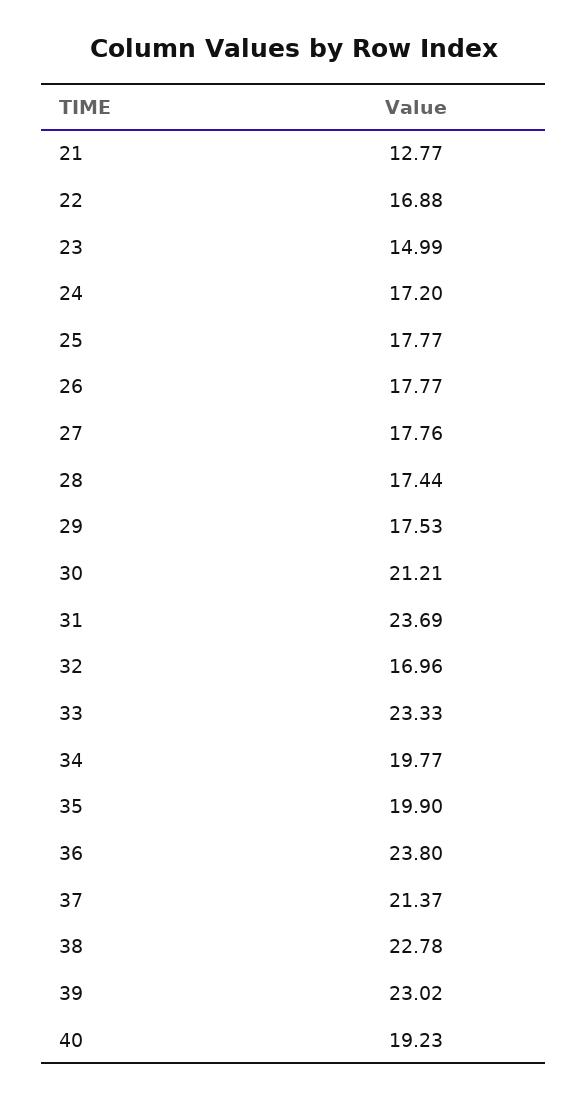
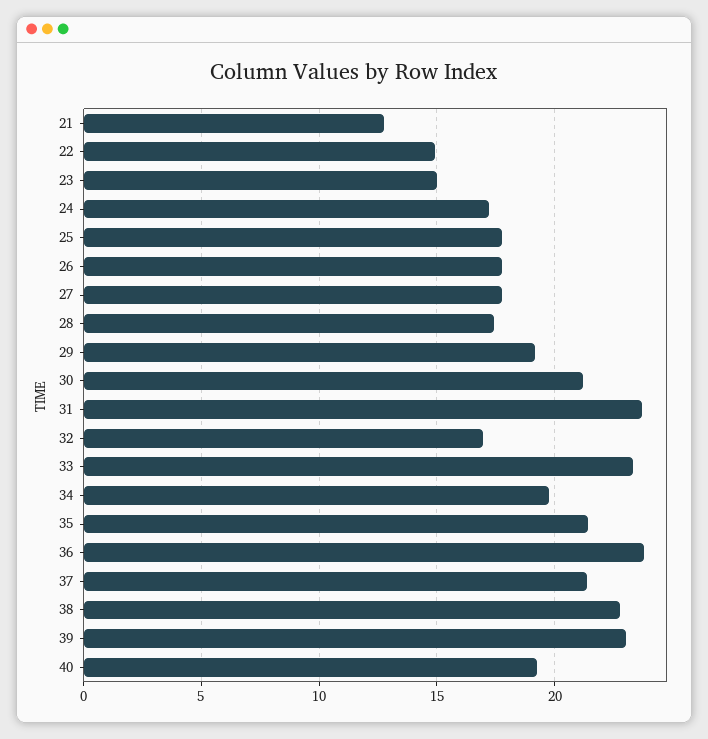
  {
    "21": 12.77,
-   "22": 16.88,
+   "22": 15,
    "23": 14.99,
    "24": 17.2,
    "25": 17.77,
    "26": 17.77,
    "27": 17.76,
    "28": 17.44,
-   "29": 17.53,
+   "29": 19,
    "30": 21.21,
    "31": 23.69,
    "32": 16.96,
    "33": 23.33,
    "34": 19.77,
-   "35": 19.9,
+   "35": 21.5,
    "36": 23.8,
    "37": 21.37,
    "38": 22.78,
    "39": 23.02,
    "40": 19.23
  }

